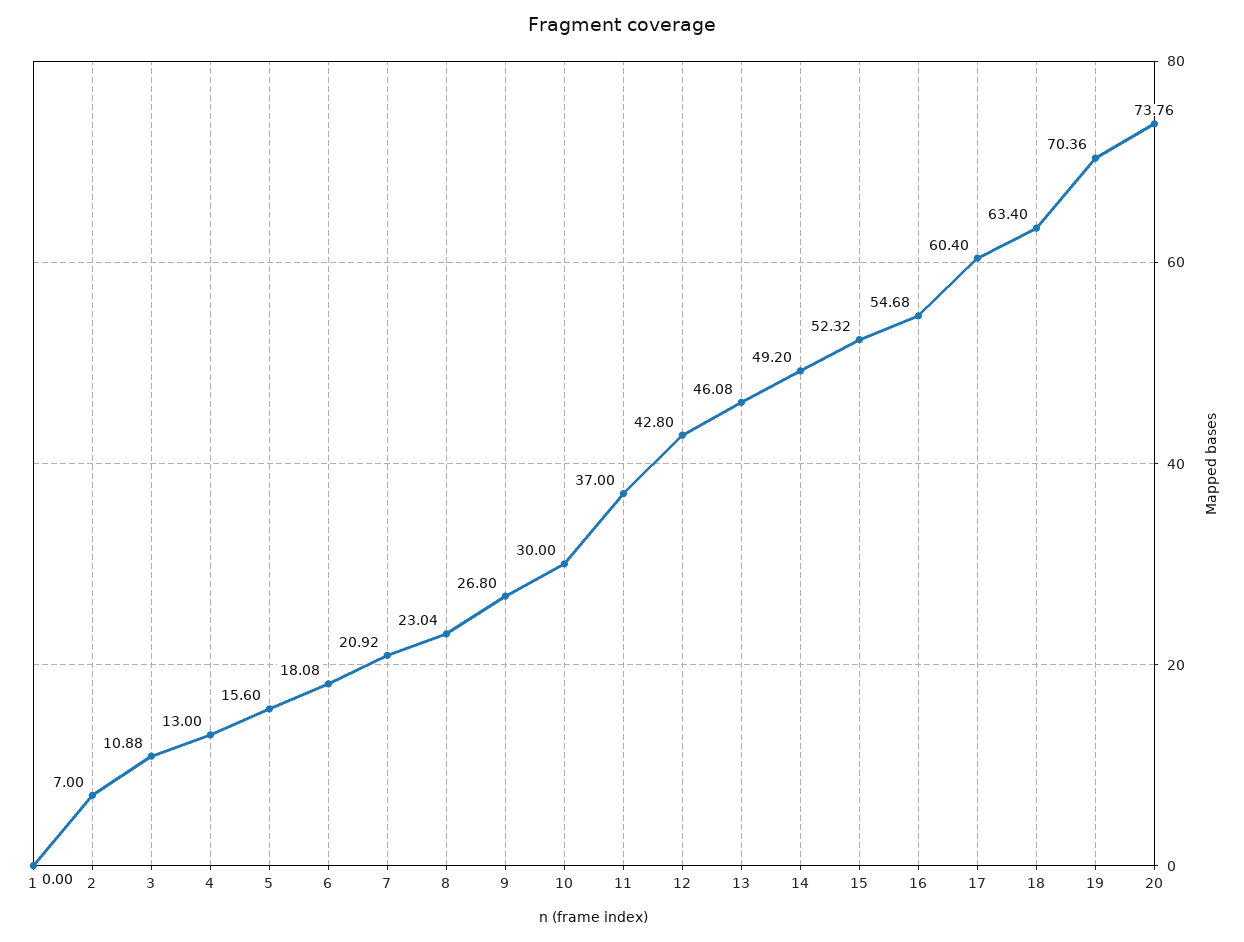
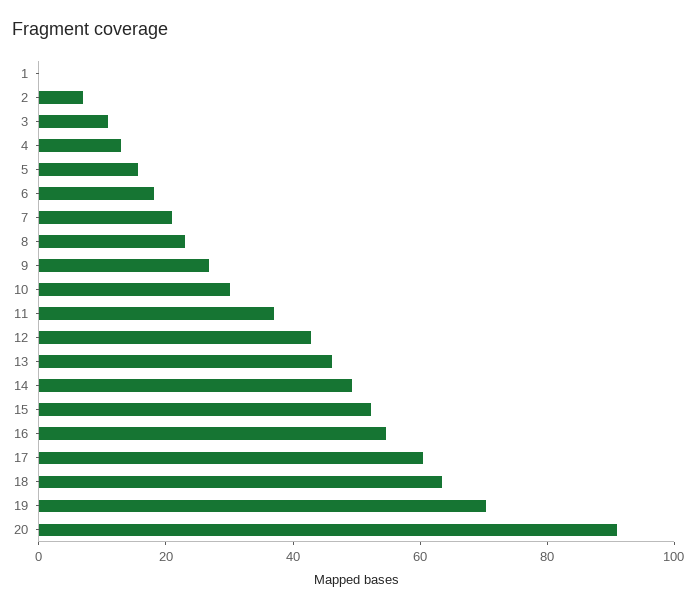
  {
    "1": 0,
    "2": 7,
    "3": 10.88,
    "4": 13,
    "5": 15.6,
    "6": 18.08,
    "7": 20.92,
    "8": 23.04,
    "9": 26.8,
    "10": 30,
    "11": 37,
    "12": 42.8,
    "13": 46.08,
    "14": 49.2,
    "15": 52.32,
    "16": 54.68,
    "17": 60.4,
    "18": 63.4,
    "19": 70.36,
-   "20": 73.76
+   "20": 90
  }

